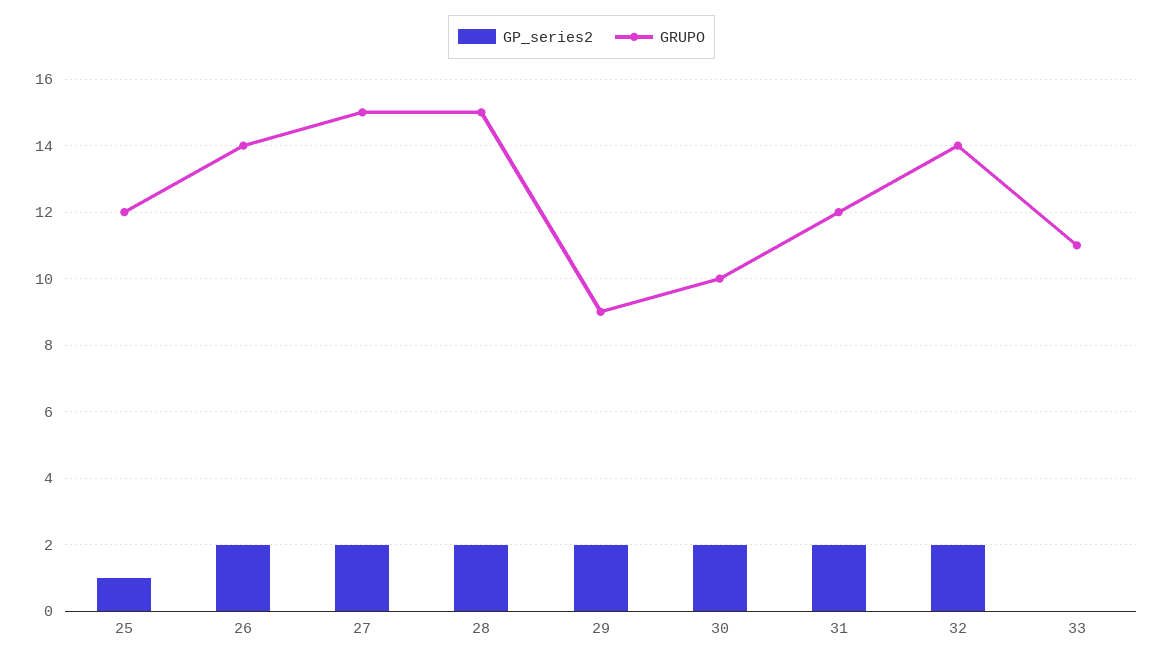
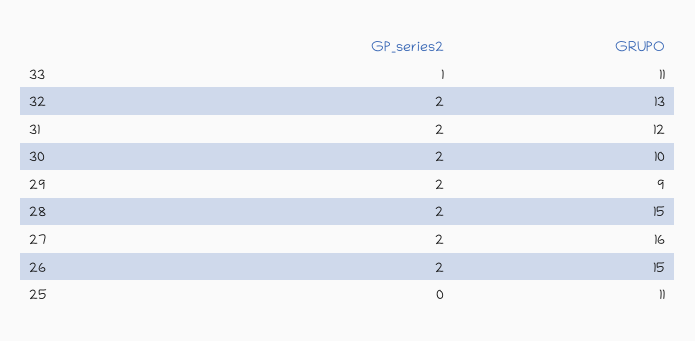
  {
    "GP_series2": {
-     "25": 1,
+     "25": 0,
      "26": 2,
      "27": 2,
      "28": 2,
      "29": 2,
      "30": 2,
      "31": 2,
      "32": 2,
-     "33": 0
+     "33": 1
    },
    "GRUPO": {
-     "25": 12,
+     "25": 11,
-     "26": 14,
+     "26": 15,
-     "27": 15,
+     "27": 16,
      "28": 15,
      "29": 9,
      "30": 10,
      "31": 12,
-     "32": 14,
+     "32": 13,
      "33": 11
    }
  }

